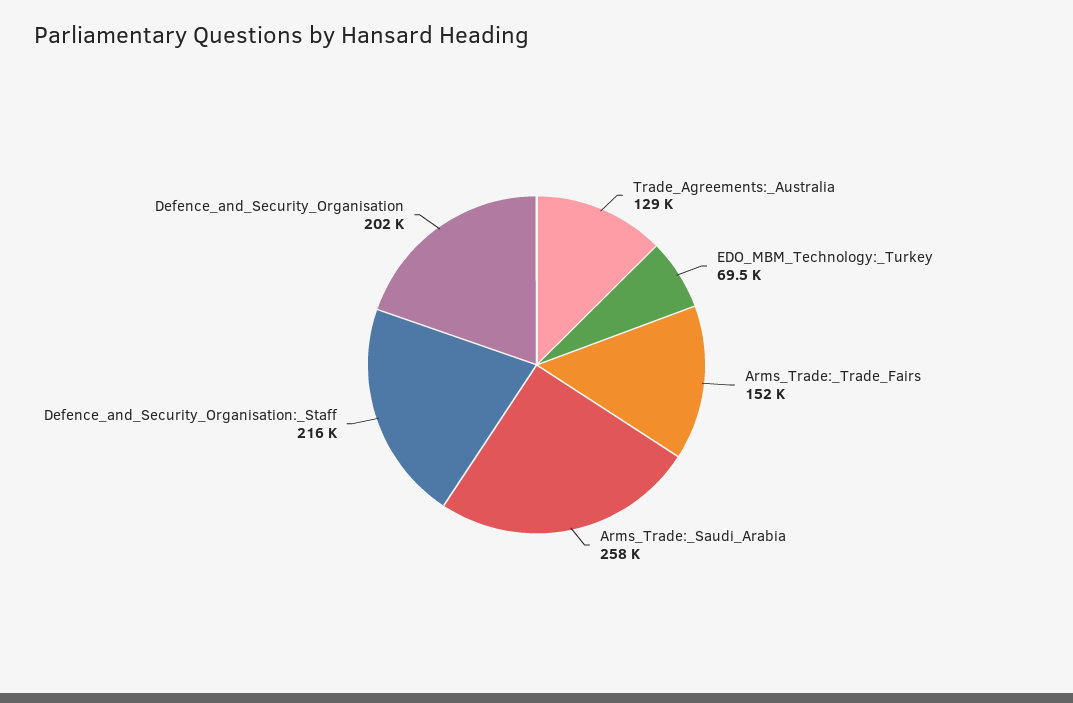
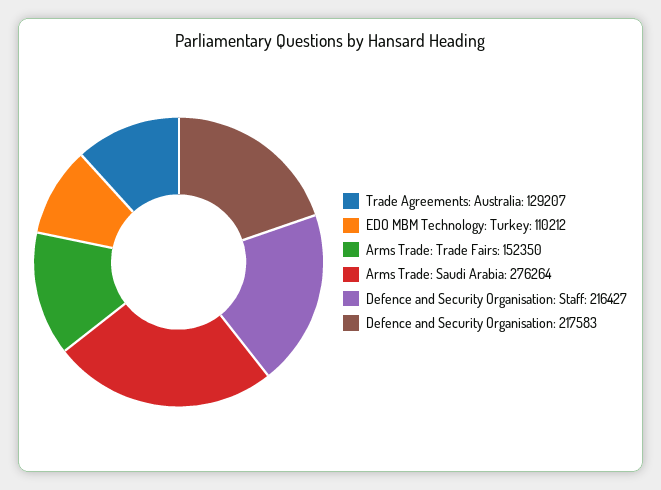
  {
    "Trade_Agreements:_Australia": 129207,
-   "EDO_MBM_Technology:_Turkey": 69500,
+   "EDO_MBM_Technology:_Turkey": 110212,
    "Arms_Trade:_Trade_Fairs": 152350,
-   "Arms_Trade:_Saudi_Arabia": 258000,
+   "Arms_Trade:_Saudi_Arabia": 276264,
    "Defence_and_Security_Organisation:_Staff": 216427,
-   "Defence_and_Security_Organisation": 202000
+   "Defence_and_Security_Organisation": 217583
  }

